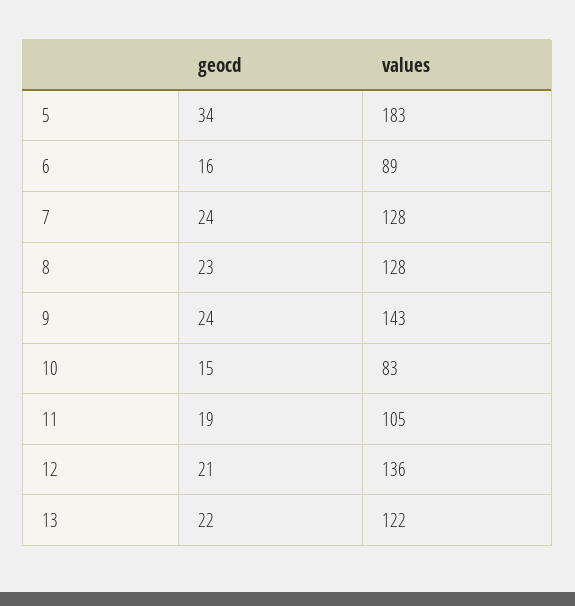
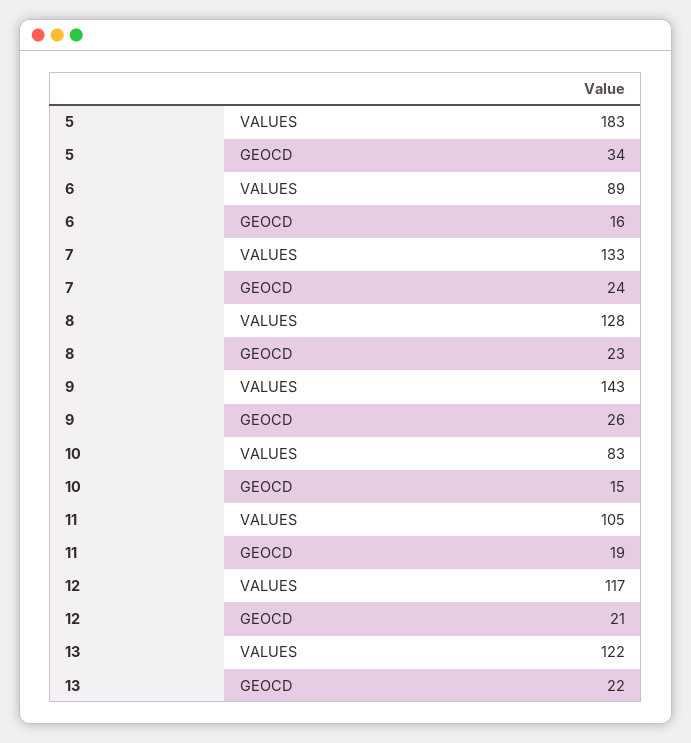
  {
    "geocd": {
      "5": 34,
      "6": 16,
      "7": 24,
      "8": 23,
-     "9": 24,
+     "9": 26,
      "10": 15,
      "11": 19,
      "12": 21,
      "13": 22
    },
    "values": {
      "5": 183,
      "6": 89,
-     "7": 128,
+     "7": 133,
      "8": 128,
      "9": 143,
      "10": 83,
      "11": 105,
-     "12": 136,
+     "12": 117,
      "13": 122
    }
  }

